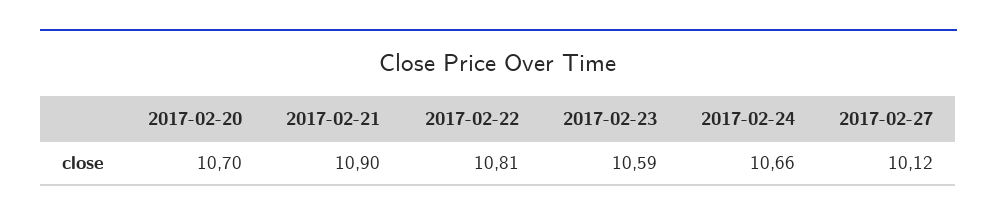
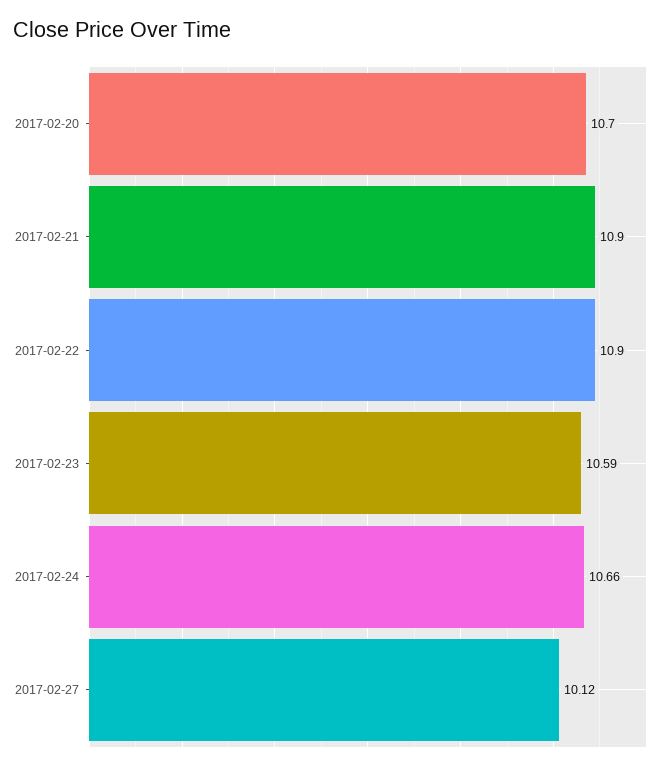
  {
    "2017-02-20": 10.7,
    "2017-02-21": 10.9,
-   "2017-02-22": 10.81,
+   "2017-02-22": 10.9,
    "2017-02-23": 10.59,
    "2017-02-24": 10.66,
    "2017-02-27": 10.12
  }

